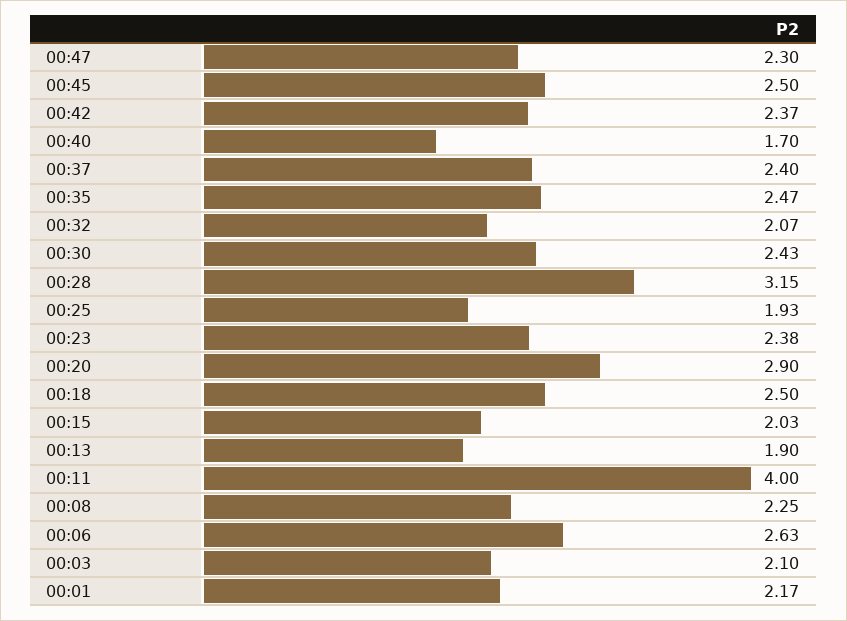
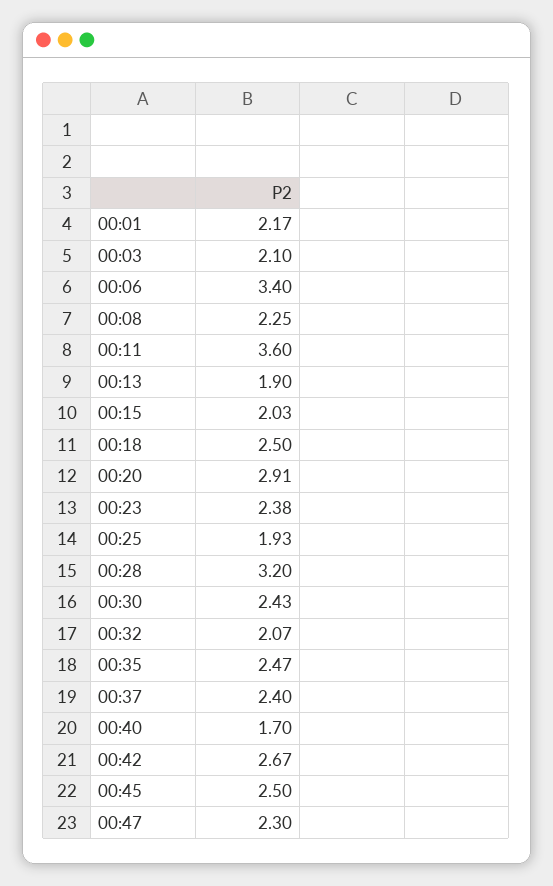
  {
    "00:47": 2.3,
    "00:45": 2.5,
-   "00:42": 2.37,
+   "00:42": 2.67,
    "00:40": 1.7,
    "00:37": 2.4,
    "00:35": 2.47,
    "00:32": 2.07,
    "00:30": 2.43,
-   "00:28": 3.15,
+   "00:28": 3.2,
    "00:25": 1.93,
    "00:23": 2.38,
-   "00:20": 2.9,
+   "00:20": 2.91,
    "00:18": 2.5,
    "00:15": 2.03,
    "00:13": 1.9,
-   "00:11": 4,
+   "00:11": 3.6,
    "00:08": 2.25,
-   "00:06": 2.63,
+   "00:06": 3.4,
    "00:03": 2.1,
    "00:01": 2.17
  }

